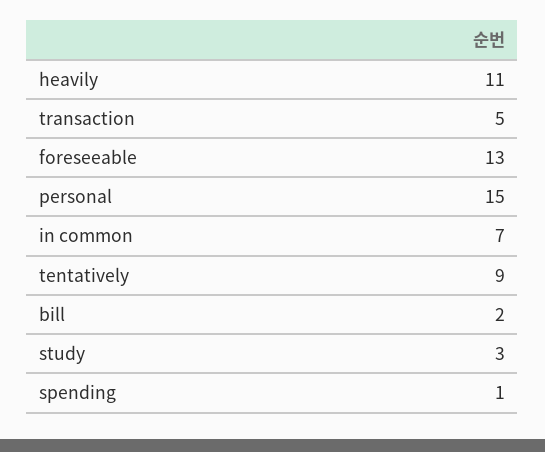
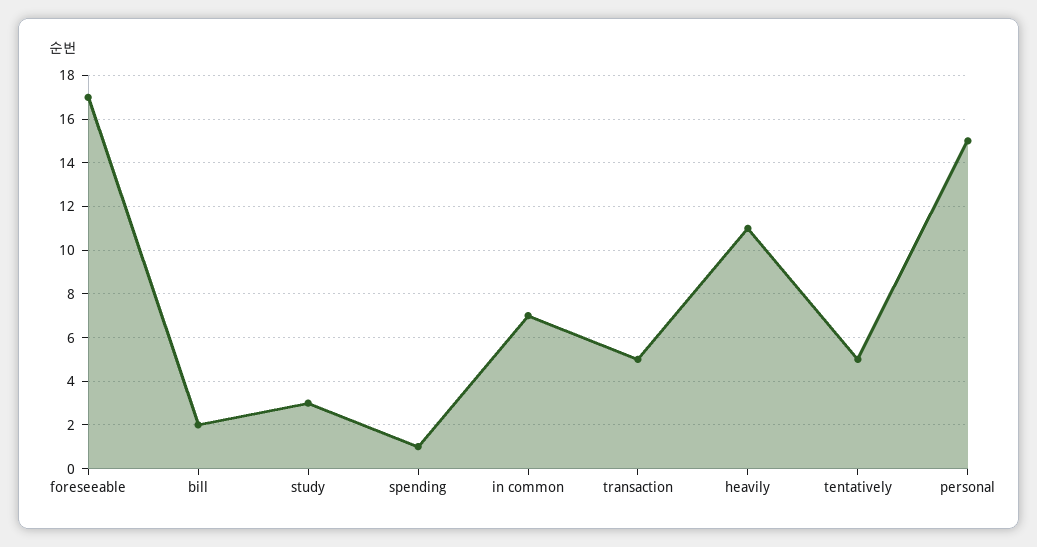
  {
    "heavily": 11,
    "transaction": 5,
-   "foreseeable": 13,
+   "foreseeable": 17,
    "personal": 15,
    "in common": 7,
-   "tentatively": 9,
+   "tentatively": 5,
    "bill": 2,
    "study": 3,
    "spending": 1
  }

